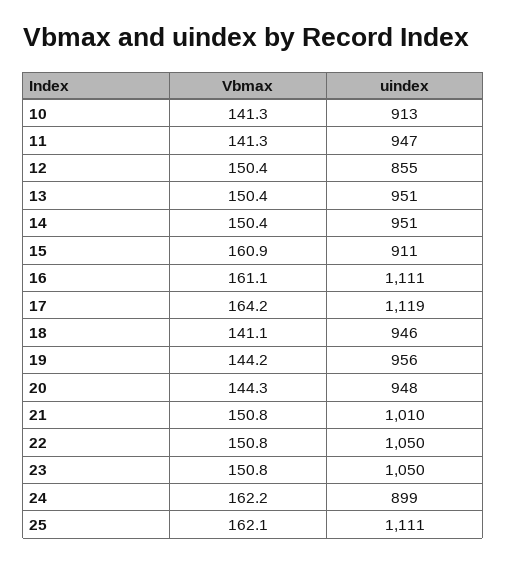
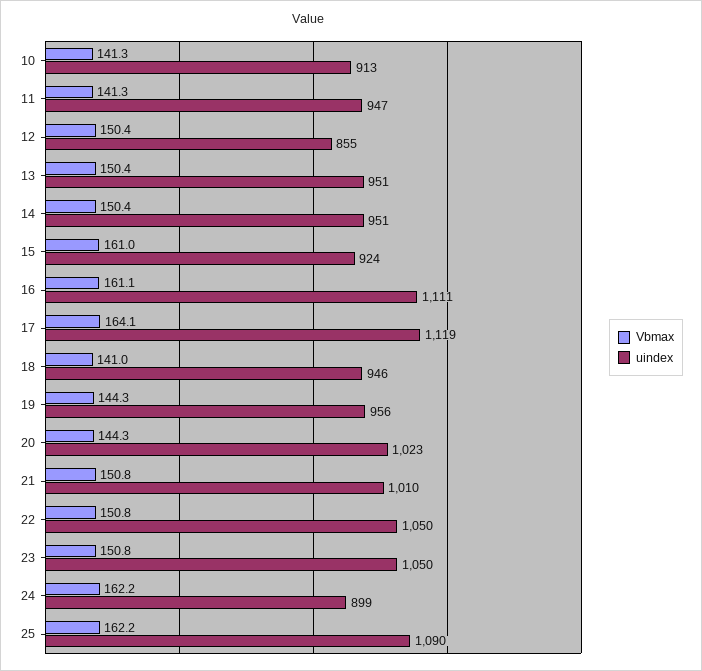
  {
    "Vbmax": {
      "10": 141.3,
      "11": 141.3,
      "12": 150.4,
      "13": 150.4,
      "14": 150.4,
-     "15": 160.9,
+     "15": 161,
      "16": 161.1,
-     "17": 164.2,
+     "17": 164.1,
-     "18": 141.1,
+     "18": 141,
-     "19": 144.2,
+     "19": 144.3,
      "20": 144.3,
      "21": 150.8,
      "22": 150.8,
      "23": 150.8,
      "24": 162.2,
-     "25": 162.1
+     "25": 162.2
    },
    "uindex": {
      "10": 913,
      "11": 947,
      "12": 855,
      "13": 951,
      "14": 951,
-     "15": 911,
+     "15": 924,
      "16": 1111,
      "17": 1119,
      "18": 946,
      "19": 956,
-     "20": 948,
+     "20": 1023,
      "21": 1010,
      "22": 1050,
      "23": 1050,
      "24": 899,
-     "25": 1111
+     "25": 1090
    }
  }

